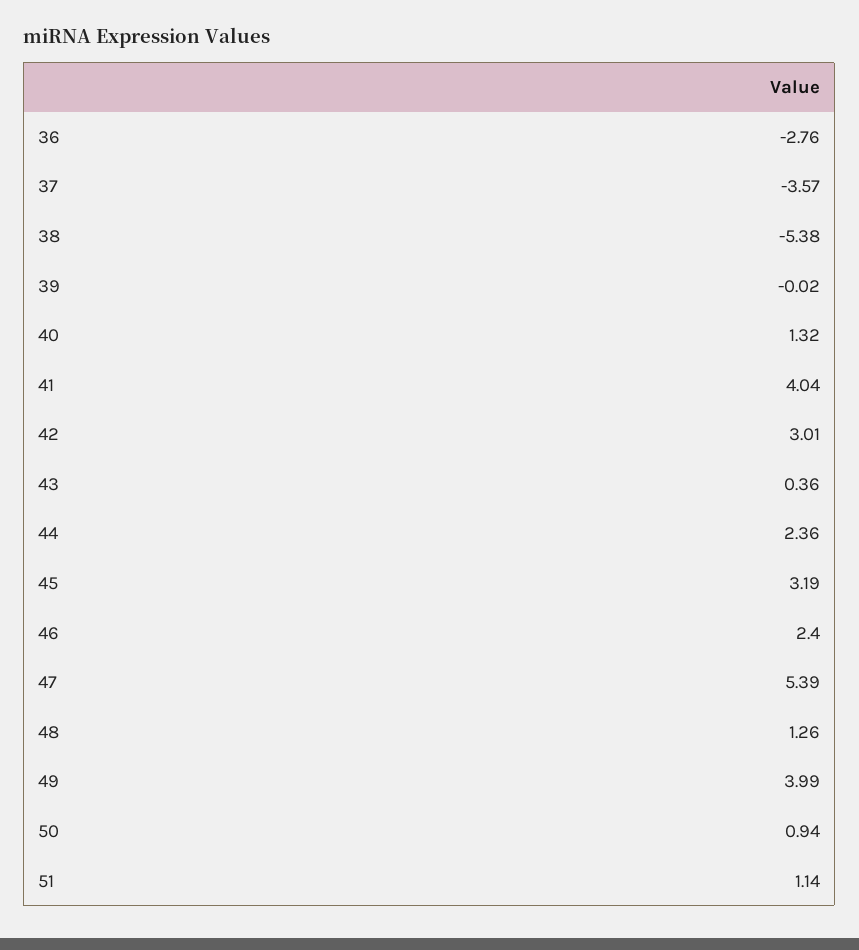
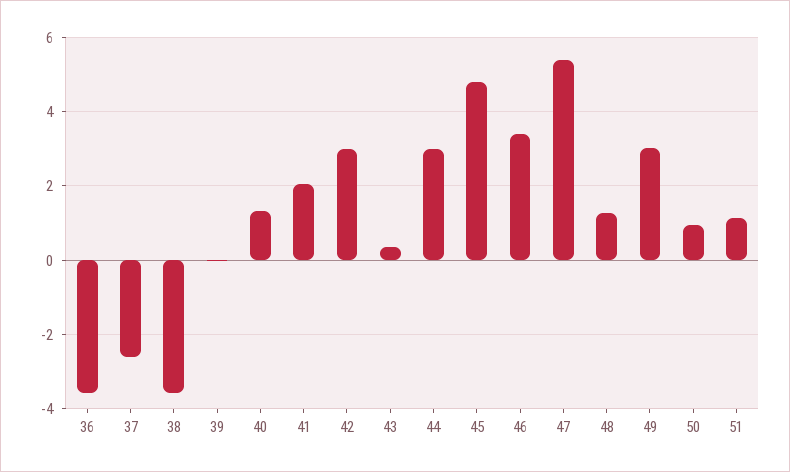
  {
-   "36": -2.76,
+   "36": -3.6,
-   "37": -3.57,
+   "37": -2.6,
-   "38": -5.38,
+   "38": -3.6,
    "39": -0.02,
    "40": 1.32,
-   "41": 4.04,
+   "41": 2,
    "42": 3.01,
    "43": 0.36,
-   "44": 2.36,
+   "44": 3,
-   "45": 3.19,
+   "45": 4.8,
-   "46": 2.4,
+   "46": 3.4,
    "47": 5.39,
    "48": 1.26,
-   "49": 3.99,
+   "49": 3,
    "50": 0.94,
    "51": 1.14
  }

